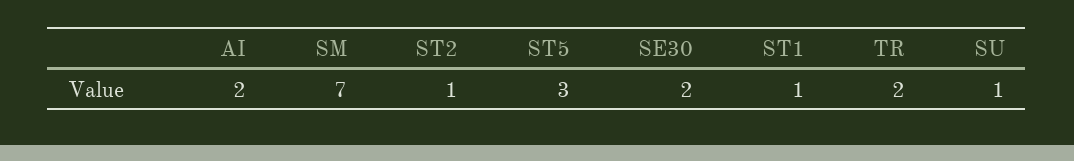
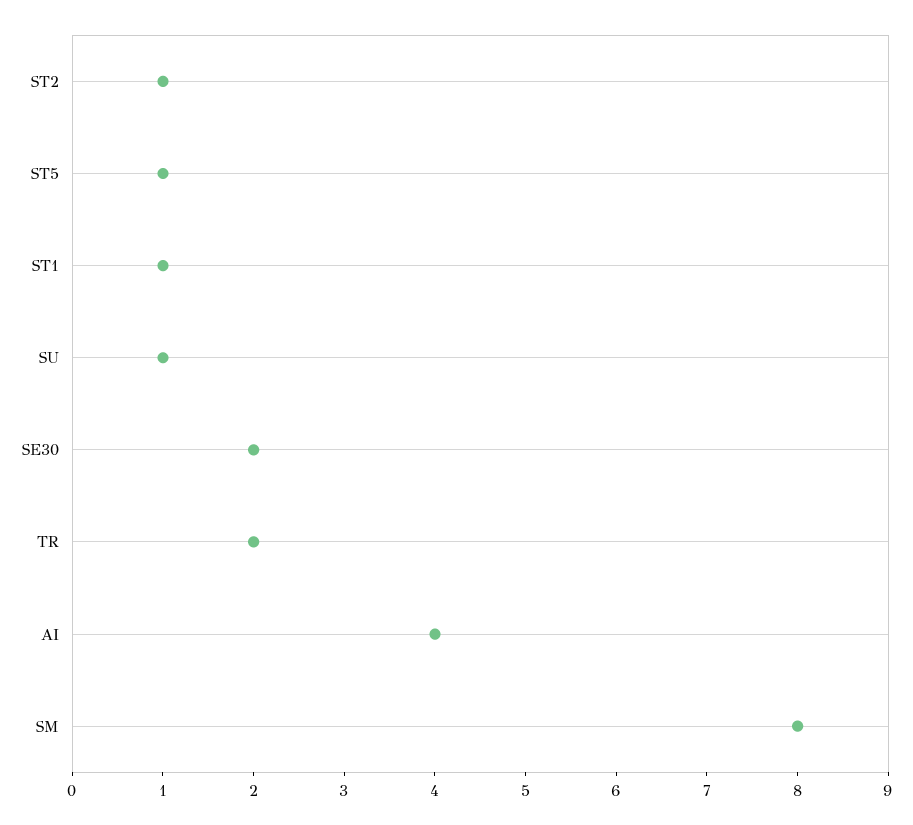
  {
-   "AI": 2,
+   "AI": 4,
-   "SM": 7,
+   "SM": 8,
    "ST2": 1,
-   "ST5": 3,
+   "ST5": 1,
    "SE30": 2,
    "ST1": 1,
    "TR": 2,
    "SU": 1
  }

